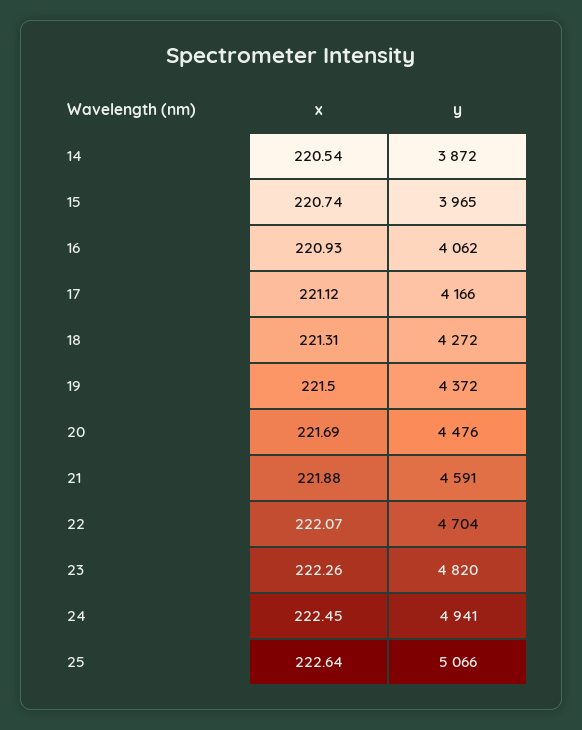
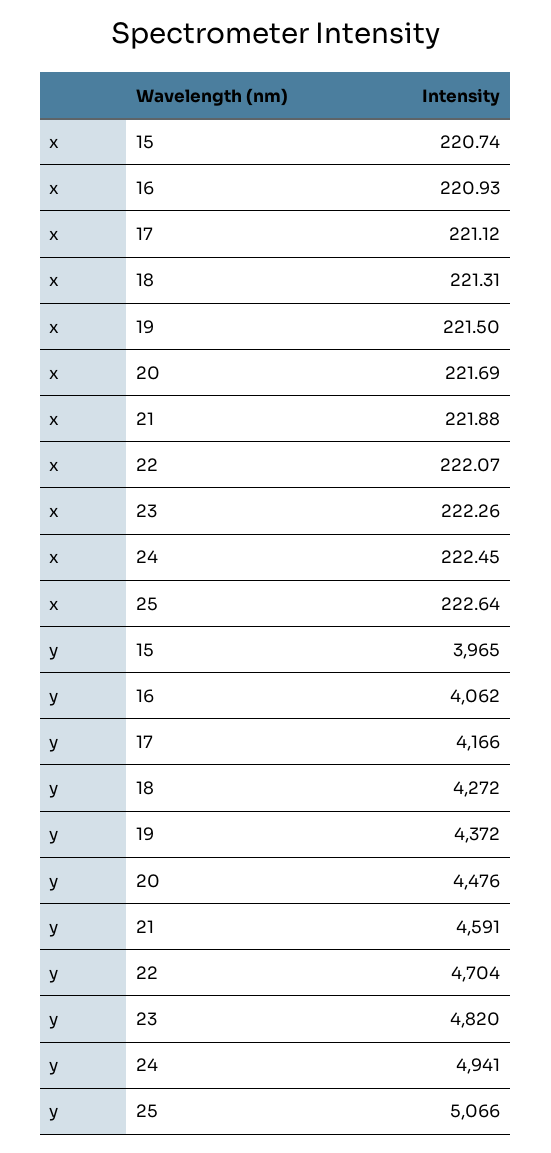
  {
    "x": {
-     "14": 220.54,
      "15": 220.74,
      "16": 220.93,
      "17": 221.12,
      "18": 221.31,
      "19": 221.5,
      "20": 221.69,
      "21": 221.88,
      "22": 222.07,
      "23": 222.26,
      "24": 222.45,
      "25": 222.64
    },
    "y": {
-     "14": 3872,
      "15": 3965,
      "16": 4062,
      "17": 4166,
      "18": 4272,
      "19": 4372,
      "20": 4476,
      "21": 4591,
      "22": 4704,
      "23": 4820,
      "24": 4941,
      "25": 5066
    }
  }

